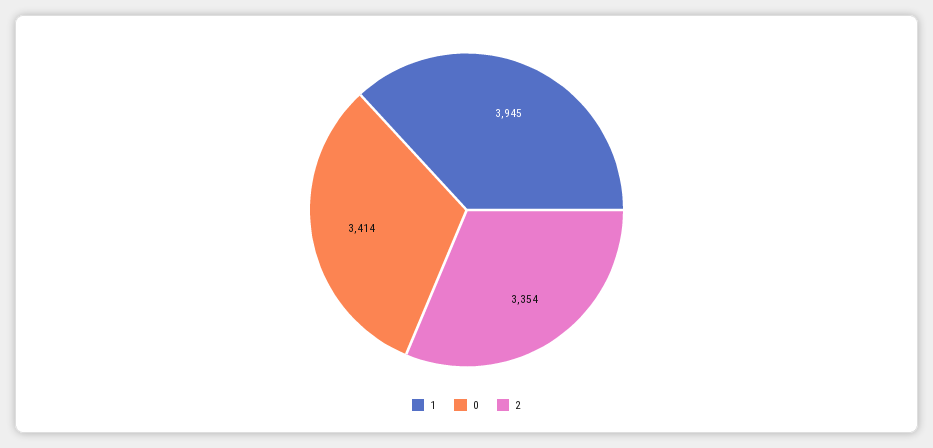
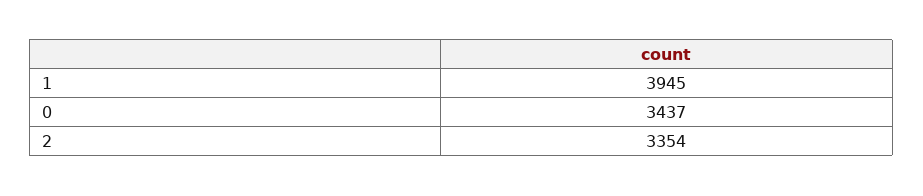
  {
    "1": 3945,
-   "0": 3414,
+   "0": 3437,
    "2": 3354
  }

